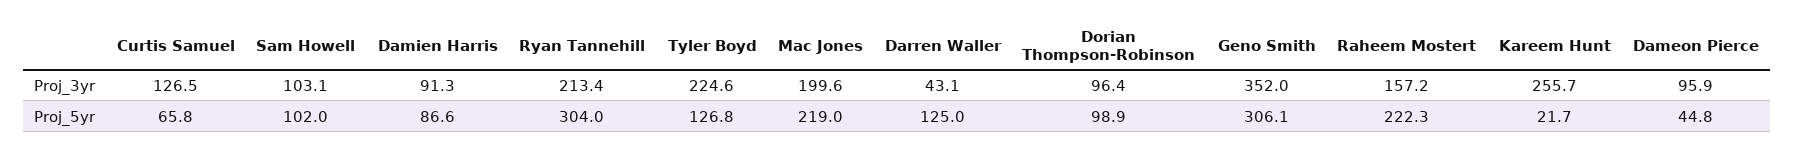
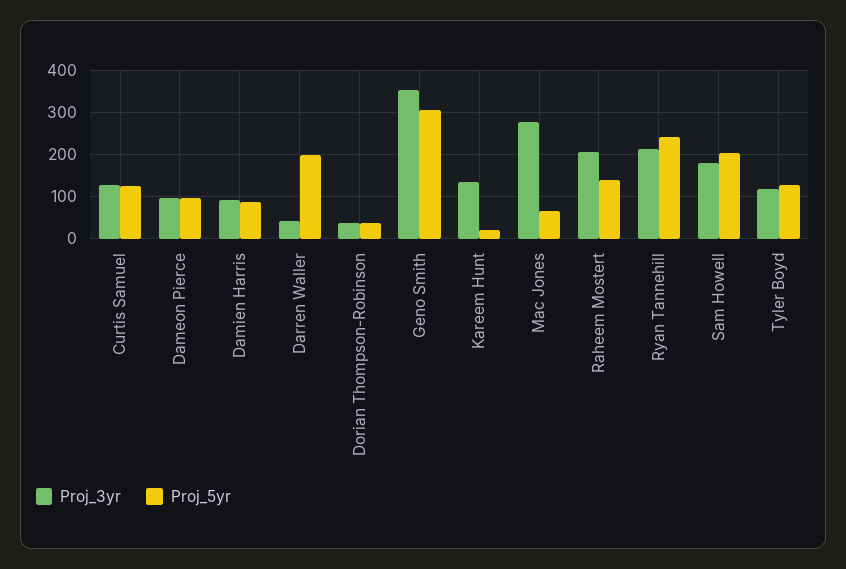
  {
    "Proj_3yr": {
      "Curtis Samuel": 126.5,
-     "Sam Howell": 103.1,
+     "Sam Howell": 180,
      "Damien Harris": 91.3,
      "Ryan Tannehill": 213.4,
-     "Tyler Boyd": 224.6,
+     "Tyler Boyd": 120,
-     "Mac Jones": 199.6,
+     "Mac Jones": 280,
      "Darren Waller": 43.1,
-     "Dorian Thompson-Robinson": 96.4,
+     "Dorian Thompson-Robinson": 40,
      "Geno Smith": 352,
-     "Raheem Mostert": 157.2,
+     "Raheem Mostert": 200,
-     "Kareem Hunt": 255.7,
+     "Kareem Hunt": 140,
      "Dameon Pierce": 95.9
    },
    "Proj_5yr": {
-     "Curtis Samuel": 65.8,
+     "Curtis Samuel": 120,
-     "Sam Howell": 102,
+     "Sam Howell": 200,
      "Damien Harris": 86.6,
-     "Ryan Tannehill": 304,
+     "Ryan Tannehill": 240,
      "Tyler Boyd": 126.8,
-     "Mac Jones": 219,
+     "Mac Jones": 60,
-     "Darren Waller": 125,
+     "Darren Waller": 200,
-     "Dorian Thompson-Robinson": 98.9,
+     "Dorian Thompson-Robinson": 40,
      "Geno Smith": 306.1,
-     "Raheem Mostert": 222.3,
+     "Raheem Mostert": 140,
      "Kareem Hunt": 21.7,
-     "Dameon Pierce": 44.8
+     "Dameon Pierce": 100
    }
  }

